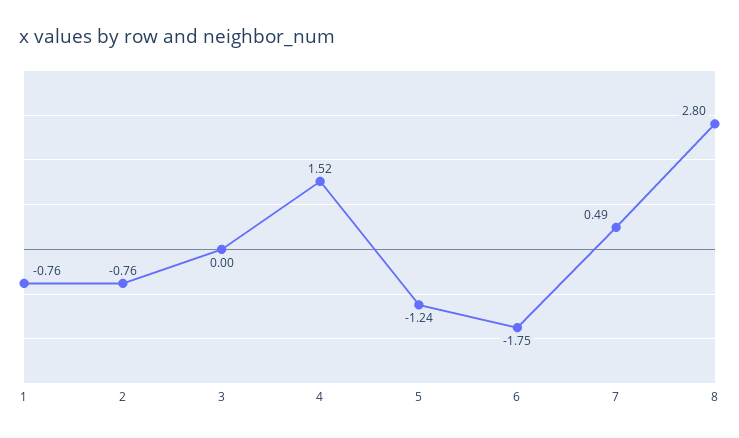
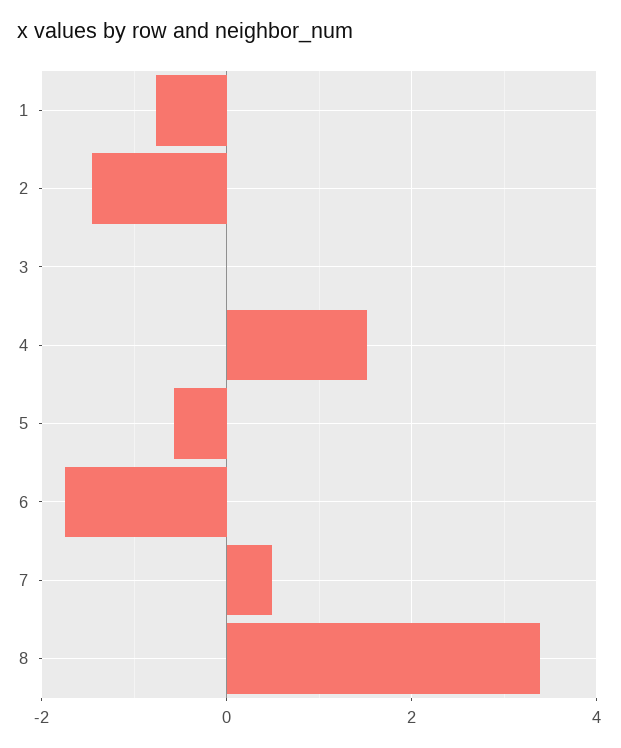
  {
    "1": -0.76,
-   "2": -0.76,
+   "2": -1.4,
    "3": 0,
    "4": 1.52,
-   "5": -1.24,
+   "5": -0.6,
    "6": -1.75,
    "7": 0.49,
-   "8": 2.8
+   "8": 3.4
  }

